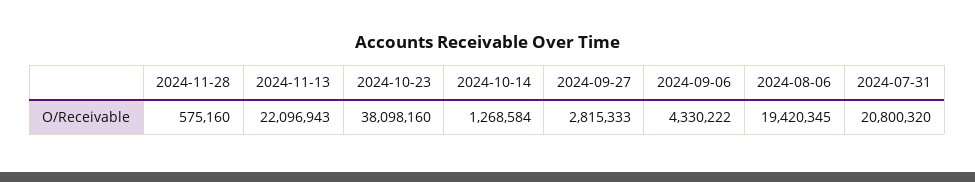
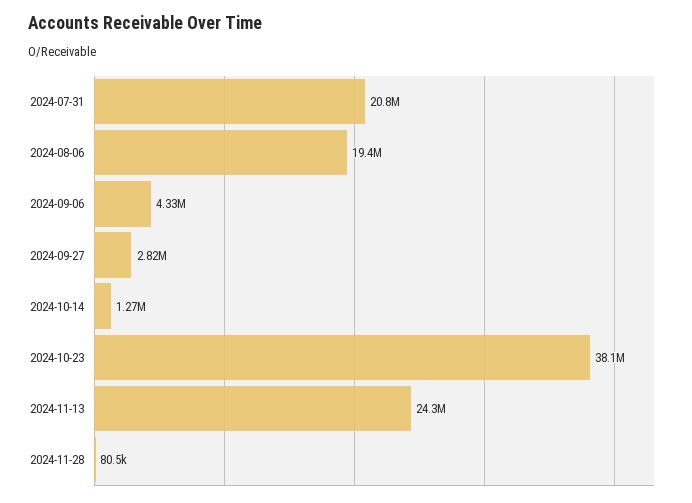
  {
-   "2024-11-28": 575160,
+   "2024-11-28": 80500,
-   "2024-11-13": 22096943,
+   "2024-11-13": 24300000,
    "2024-10-23": 38098160,
    "2024-10-14": 1268584,
    "2024-09-27": 2815333,
    "2024-09-06": 4330222,
    "2024-08-06": 19420345,
    "2024-07-31": 20800320
  }

